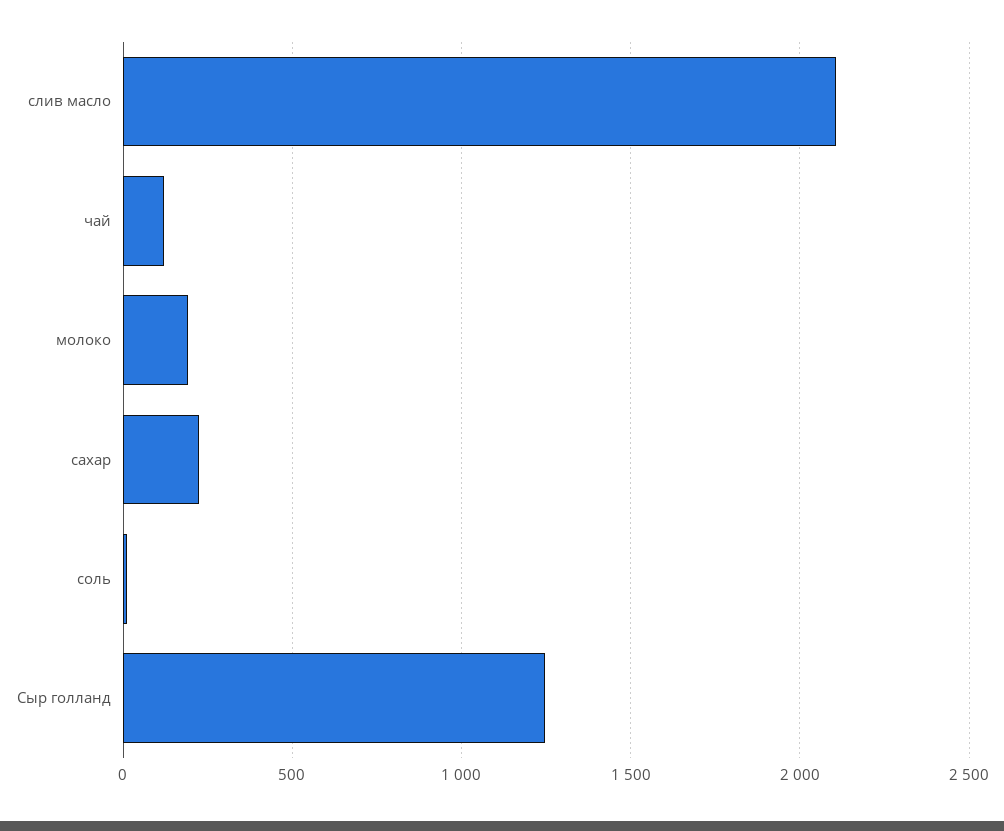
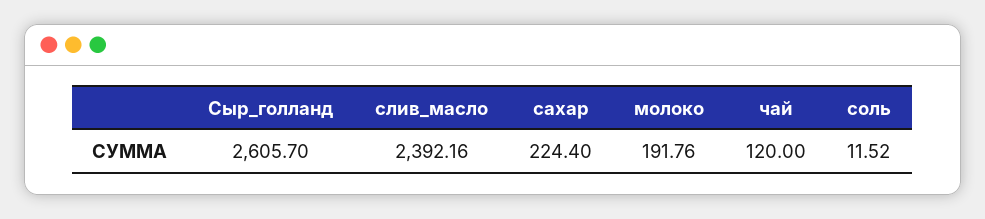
  {
-   "слив масло": 2100,
+   "слив масло": 2392.16,
    "чай": 120,
    "молоко": 191.76,
    "сахар": 224.4,
    "соль": 11.52,
-   "Сыр голланд": 1250
+   "Сыр голланд": 2605.7
  }

